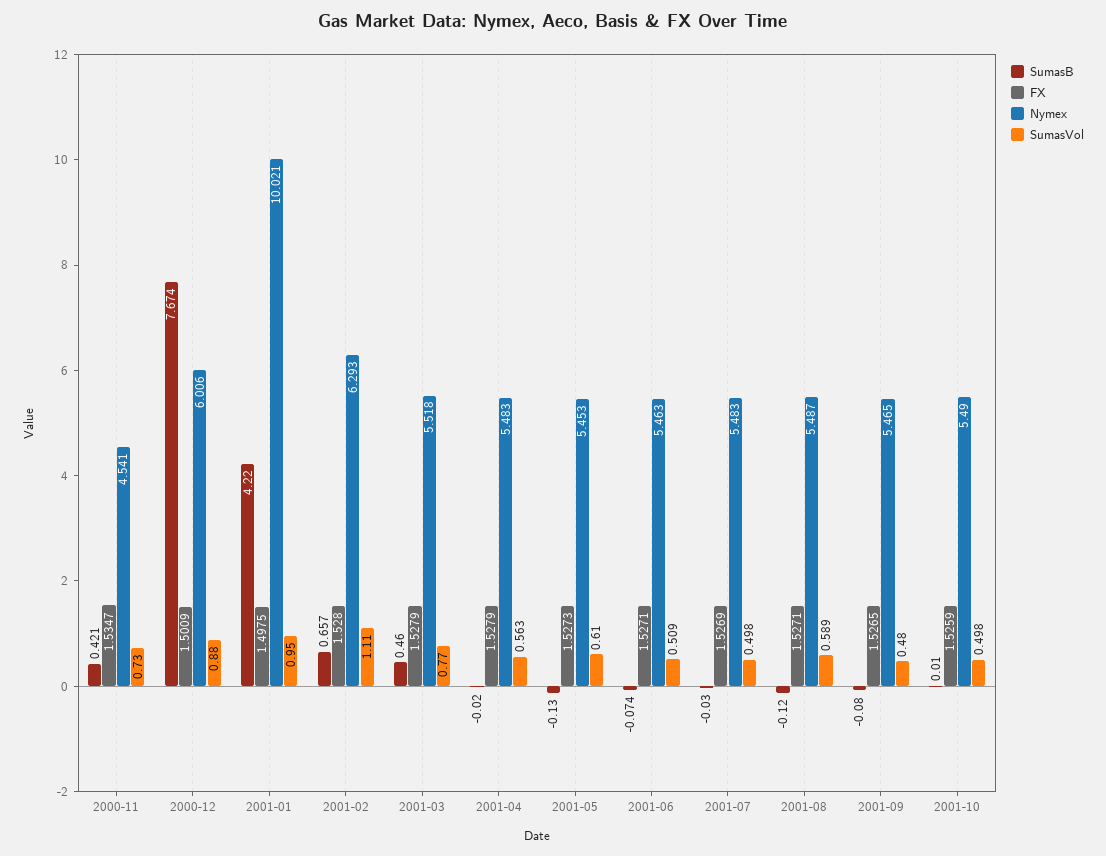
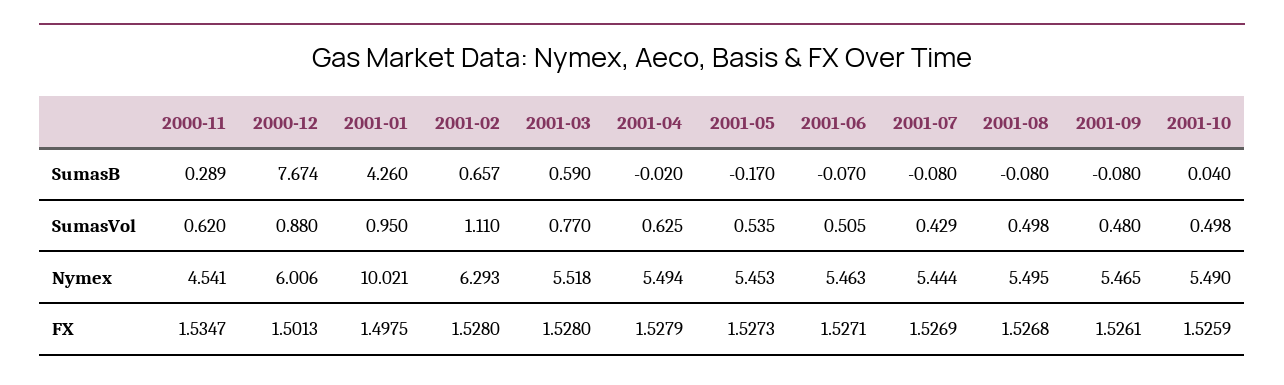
  {
    "SumasB": {
-     "2000-11": 0.421,
+     "2000-11": 0.289,
      "2000-12": 7.674,
-     "2001-01": 4.22,
+     "2001-01": 4.26,
      "2001-02": 0.657,
-     "2001-03": 0.46,
+     "2001-03": 0.59,
      "2001-04": -0.02,
-     "2001-05": -0.13,
+     "2001-05": -0.17,
-     "2001-06": -0.074,
+     "2001-06": -0.07,
-     "2001-07": -0.03,
+     "2001-07": -0.08,
-     "2001-08": -0.12,
+     "2001-08": -0.08,
      "2001-09": -0.08,
-     "2001-10": 0.01
+     "2001-10": 0.04
    },
    "FX": {
      "2000-11": 1.5347,
-     "2000-12": 1.5009,
+     "2000-12": 1.5013,
      "2001-01": 1.4975,
      "2001-02": 1.528,
-     "2001-03": 1.5279,
+     "2001-03": 1.528,
      "2001-04": 1.5279,
      "2001-05": 1.5273,
      "2001-06": 1.5271,
      "2001-07": 1.5269,
-     "2001-08": 1.5271,
+     "2001-08": 1.5268,
-     "2001-09": 1.5265,
+     "2001-09": 1.5261,
      "2001-10": 1.5259
    },
    "Nymex": {
      "2000-11": 4.541,
      "2000-12": 6.006,
      "2001-01": 10.021,
      "2001-02": 6.293,
      "2001-03": 5.518,
-     "2001-04": 5.483,
+     "2001-04": 5.494,
      "2001-05": 5.453,
      "2001-06": 5.463,
-     "2001-07": 5.483,
+     "2001-07": 5.444,
-     "2001-08": 5.487,
+     "2001-08": 5.495,
      "2001-09": 5.465,
      "2001-10": 5.49
    },
    "SumasVol": {
-     "2000-11": 0.73,
+     "2000-11": 0.62,
      "2000-12": 0.88,
      "2001-01": 0.95,
      "2001-02": 1.11,
      "2001-03": 0.77,
-     "2001-04": 0.563,
+     "2001-04": 0.625,
-     "2001-05": 0.61,
+     "2001-05": 0.535,
-     "2001-06": 0.509,
+     "2001-06": 0.505,
-     "2001-07": 0.498,
+     "2001-07": 0.429,
-     "2001-08": 0.589,
+     "2001-08": 0.498,
      "2001-09": 0.48,
      "2001-10": 0.498
    }
  }

